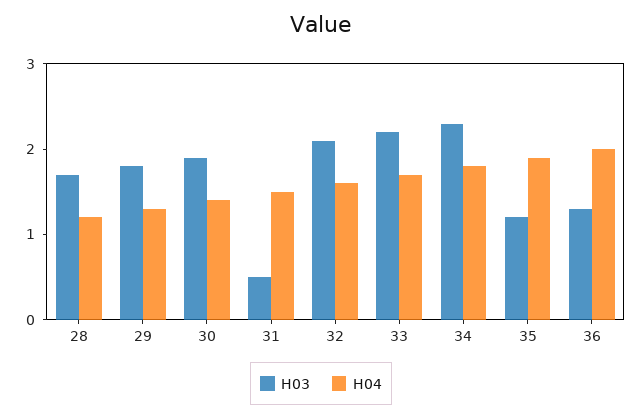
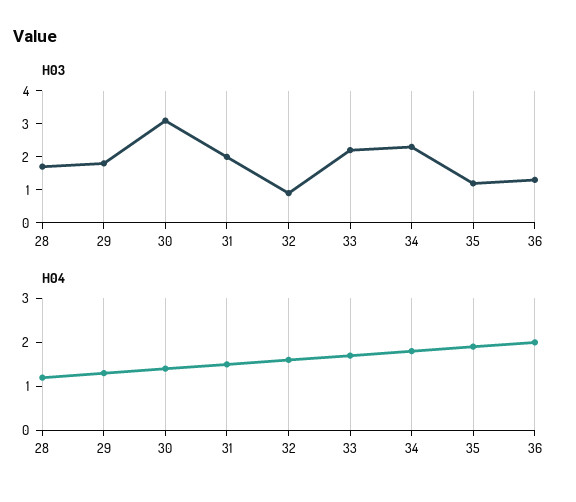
  {
    "H03": {
      "28": 1.7,
      "29": 1.8,
-     "30": 1.9,
+     "30": 3,
-     "31": 0.5,
+     "31": 2,
-     "32": 2.1,
+     "32": 1,
      "33": 2.2,
      "34": 2.3,
      "35": 1.2,
      "36": 1.3
    },
    "H04": {
      "28": 1.2,
      "29": 1.3,
      "30": 1.4,
      "31": 1.5,
      "32": 1.6,
      "33": 1.7,
      "34": 1.8,
      "35": 1.9,
      "36": 2
    }
  }

